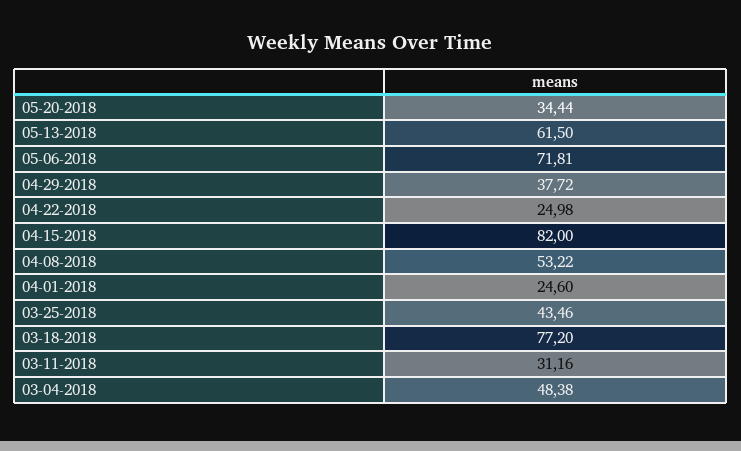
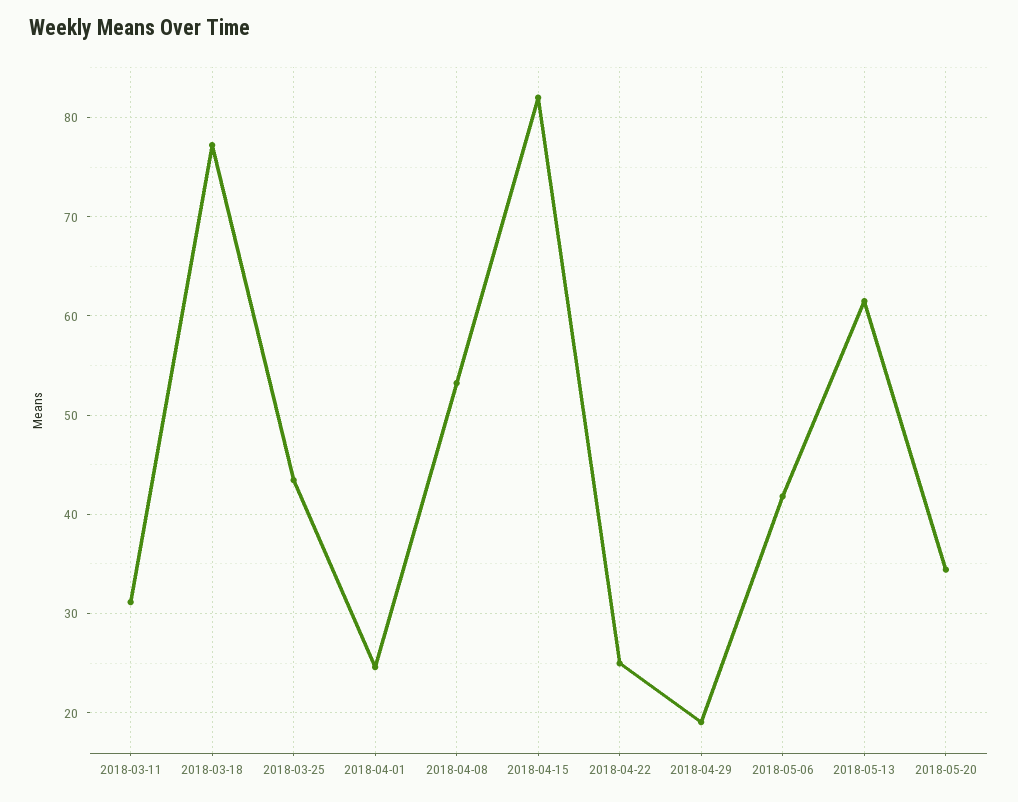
  {
    "05-20-2018": 34.44,
    "05-13-2018": 61.5,
-   "05-06-2018": 71.81,
+   "05-06-2018": 42,
-   "04-29-2018": 37.72,
+   "04-29-2018": 19,
    "04-22-2018": 24.98,
    "04-15-2018": 82,
    "04-08-2018": 53.22,
    "04-01-2018": 24.6,
    "03-25-2018": 43.46,
    "03-18-2018": 77.2,
-   "03-11-2018": 31.16,
+   "03-11-2018": 31.16
-   "03-04-2018": 48.38
  }

